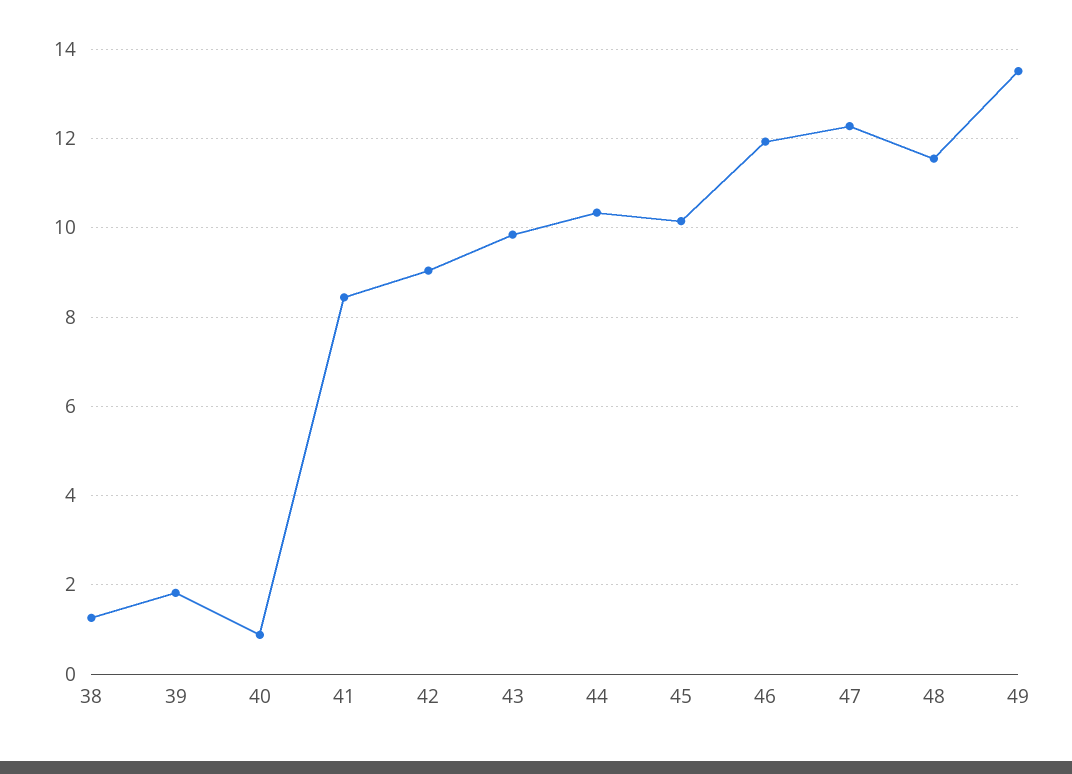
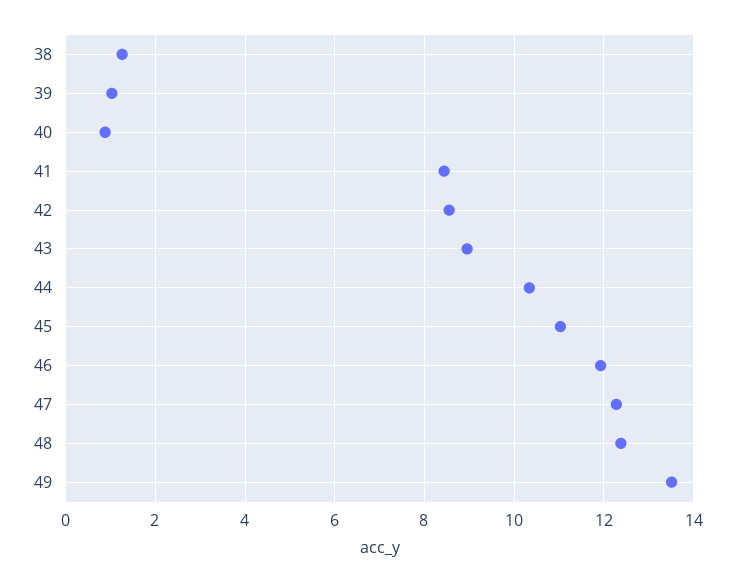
  {
    "38": 1.2,
-   "39": 1.8,
+   "39": 1,
    "40": 0.8,
    "41": 8.4,
-   "42": 9,
+   "42": 8.6,
-   "43": 9.8,
+   "43": 9,
    "44": 10.4,
-   "45": 10.2,
+   "45": 11,
    "46": 12,
    "47": 12.2,
-   "48": 11.6,
+   "48": 12.4,
    "49": 13.6
  }

